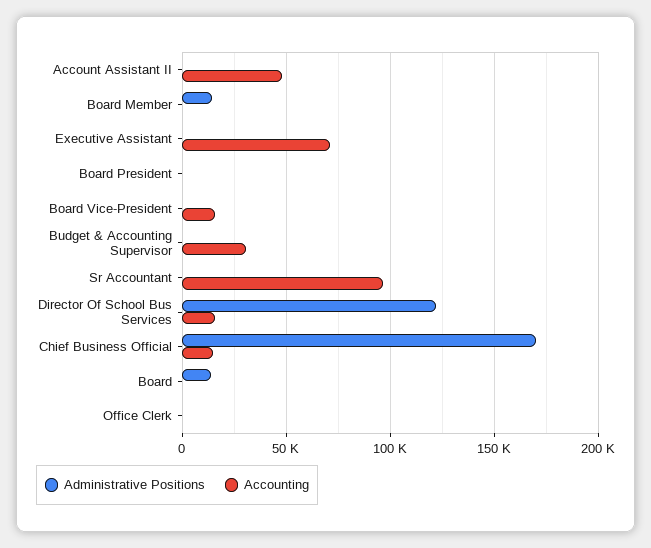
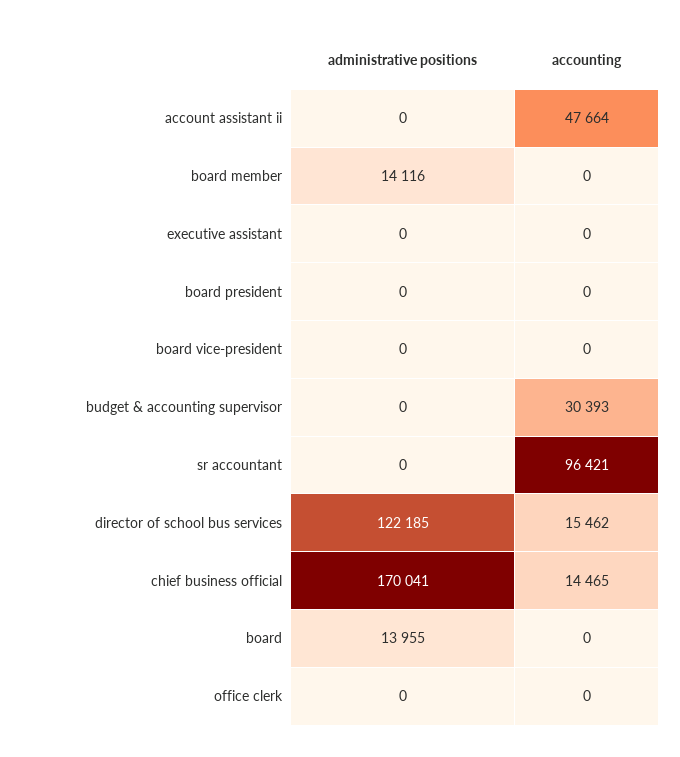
  {
    "Administrative Positions": {
      "Account Assistant II": 0,
      "Board Member": 14116,
      "Executive Assistant": 0,
      "Board President": 0,
      "Board Vice-President": 0,
      "Budget & Accounting Supervisor": 0,
      "Sr Accountant": 0,
      "Director Of School Bus Services": 122185,
      "Chief Business Official": 170041,
      "Board": 13955,
      "Office Clerk": 0
    },
    "Accounting": {
      "Account Assistant II": 47664,
      "Board Member": 0,
-     "Executive Assistant": 70000,
+     "Executive Assistant": 0,
      "Board President": 0,
-     "Board Vice-President": 15000,
+     "Board Vice-President": 0,
      "Budget & Accounting Supervisor": 30393,
      "Sr Accountant": 96421,
      "Director Of School Bus Services": 15462,
      "Chief Business Official": 14465,
      "Board": 0,
      "Office Clerk": 0
    }
  }

